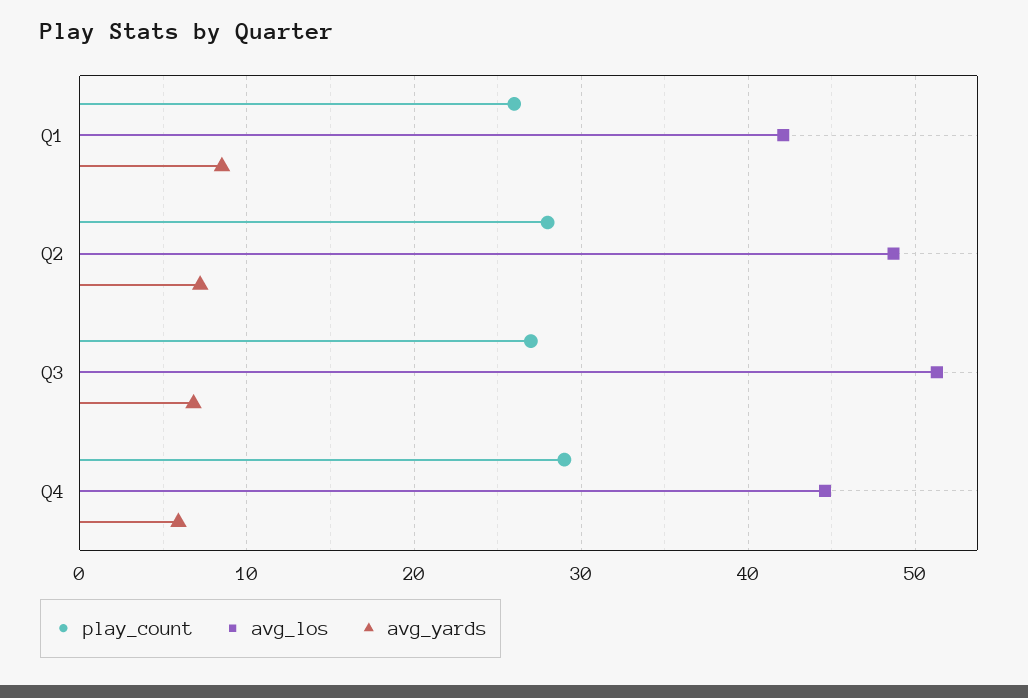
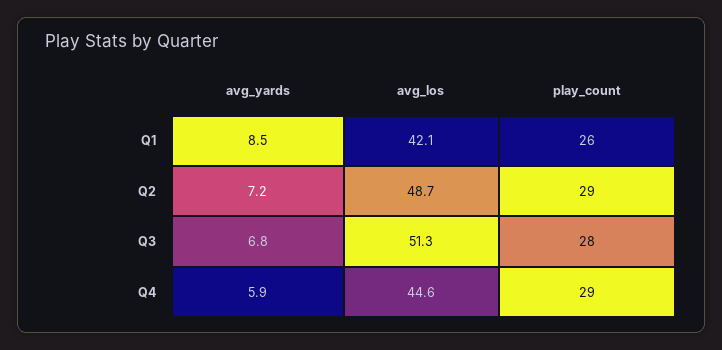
  {
    "play_count": {
      "Q1": 26,
-     "Q2": 28,
+     "Q2": 29,
-     "Q3": 27,
+     "Q3": 28,
      "Q4": 29
    },
    "avg_los": {
      "Q1": 42.1,
      "Q2": 48.7,
      "Q3": 51.3,
      "Q4": 44.6
    },
    "avg_yards": {
      "Q1": 8.5,
      "Q2": 7.2,
      "Q3": 6.8,
      "Q4": 5.9
    }
  }

